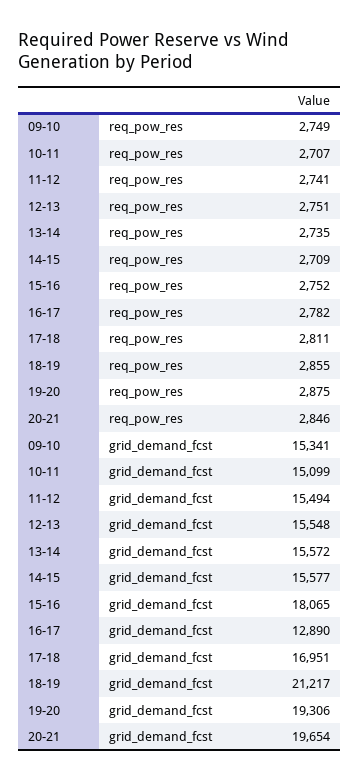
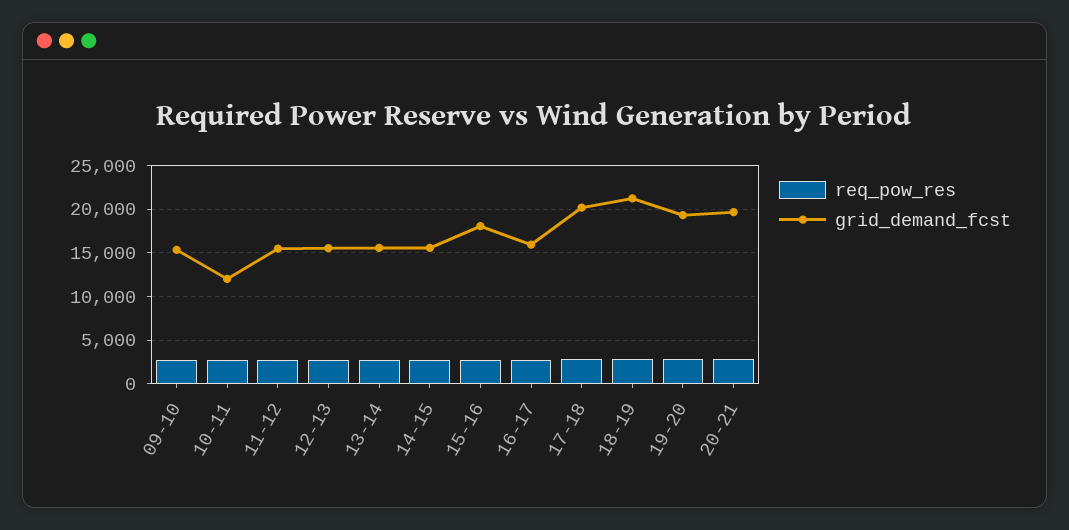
  {
    "req_pow_res": {
      "09-10": 2749,
      "10-11": 2707,
      "11-12": 2741,
      "12-13": 2751,
      "13-14": 2735,
      "14-15": 2709,
      "15-16": 2752,
      "16-17": 2782,
      "17-18": 2811,
      "18-19": 2855,
      "19-20": 2875,
      "20-21": 2846
    },
    "grid_demand_fcst": {
      "09-10": 15341,
-     "10-11": 15099,
+     "10-11": 12000,
      "11-12": 15494,
      "12-13": 15548,
      "13-14": 15572,
      "14-15": 15577,
      "15-16": 18065,
-     "16-17": 12890,
+     "16-17": 16000,
-     "17-18": 16951,
+     "17-18": 20000,
      "18-19": 21217,
      "19-20": 19306,
      "20-21": 19654
    }
  }

